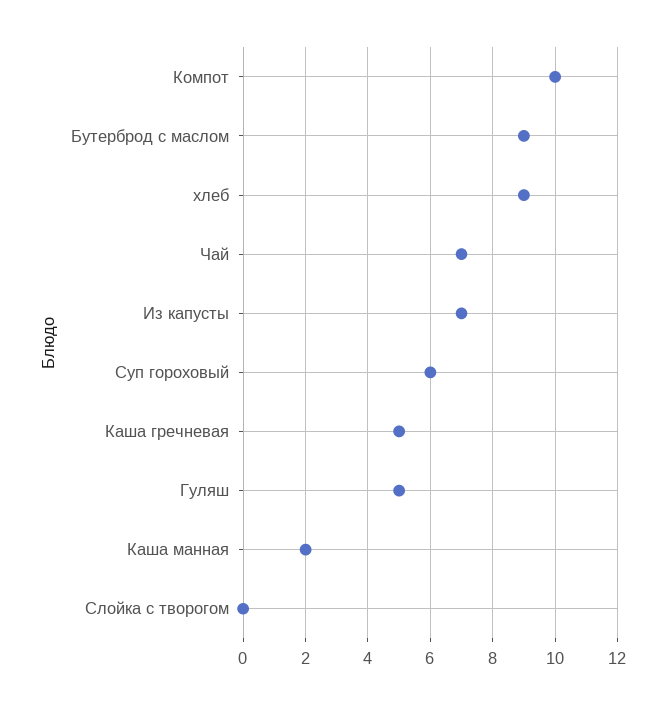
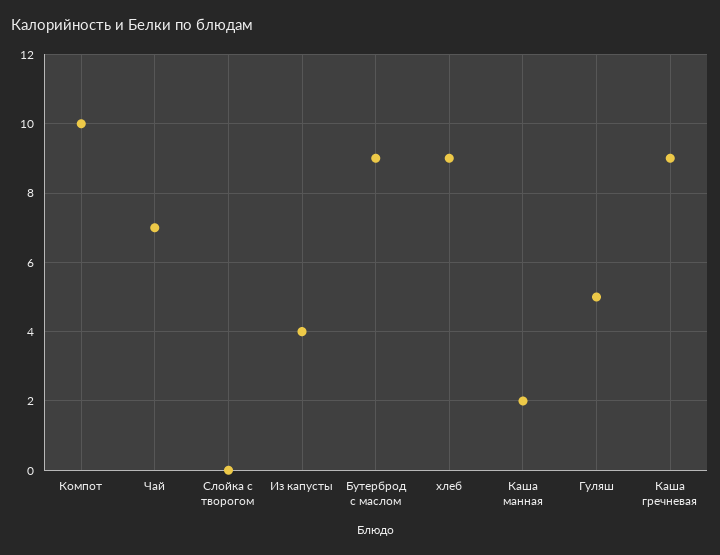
  {
    "Компот": 10,
    "Бутерброд с маслом": 9,
    "хлеб": 9,
    "Чай": 7,
-   "Из капусты": 7,
+   "Из капусты": 4,
-   "Суп гороховый": 6,
-   "Каша гречневая": 5,
+   "Каша гречневая": 9,
    "Гуляш": 5,
    "Каша манная": 2,
    "Слойка с творогом": 0
  }

